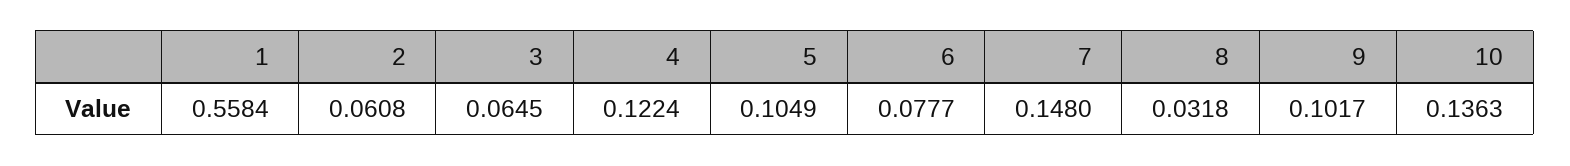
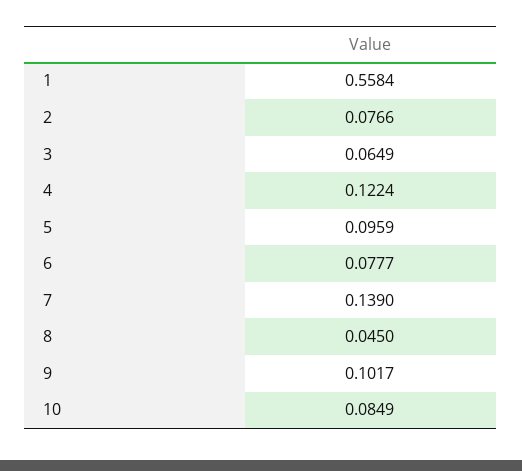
  {
    "1": 0.5584,
-   "2": 0.0608,
+   "2": 0.0766,
-   "3": 0.0645,
+   "3": 0.0649,
    "4": 0.1224,
-   "5": 0.1049,
+   "5": 0.0959,
    "6": 0.0777,
-   "7": 0.148,
+   "7": 0.139,
-   "8": 0.0318,
+   "8": 0.045,
    "9": 0.1017,
-   "10": 0.1363
+   "10": 0.0849
  }

